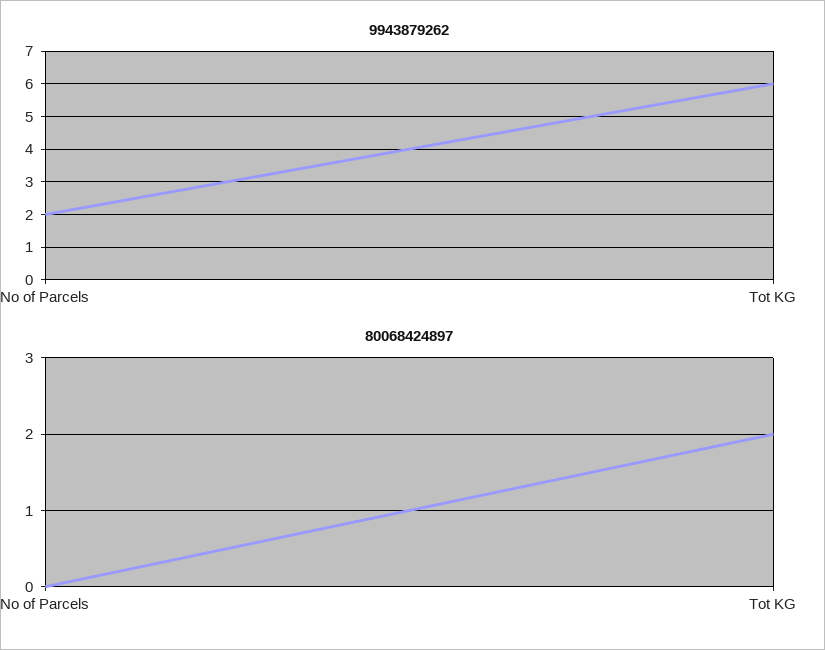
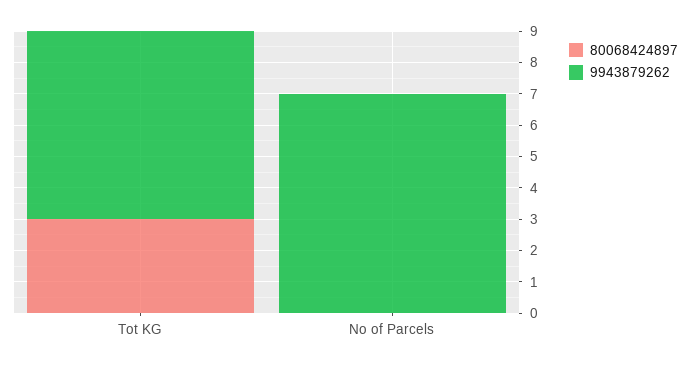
  {
    "9943879262": {
-     "No of Parcels": 2,
+     "No of Parcels": 7,
      "Tot KG": 6
    },
    "80068424897": {
      "No of Parcels": 0,
-     "Tot KG": 2
+     "Tot KG": 3
    }
  }

